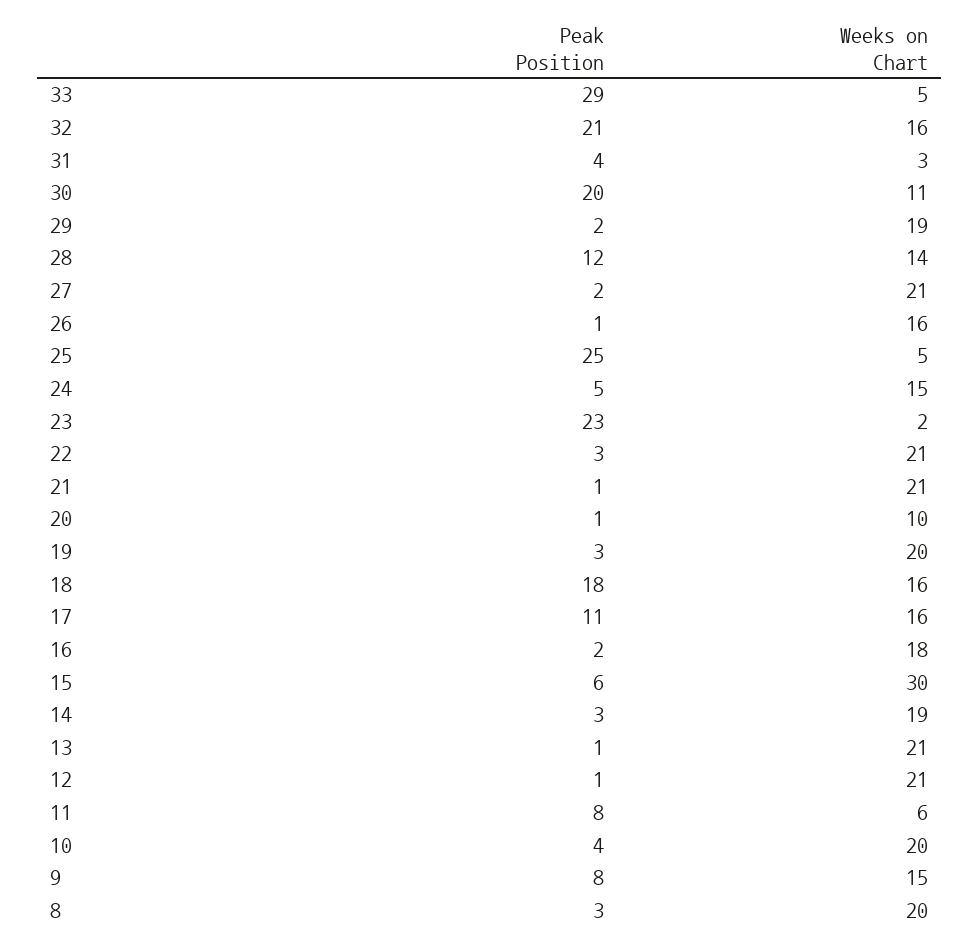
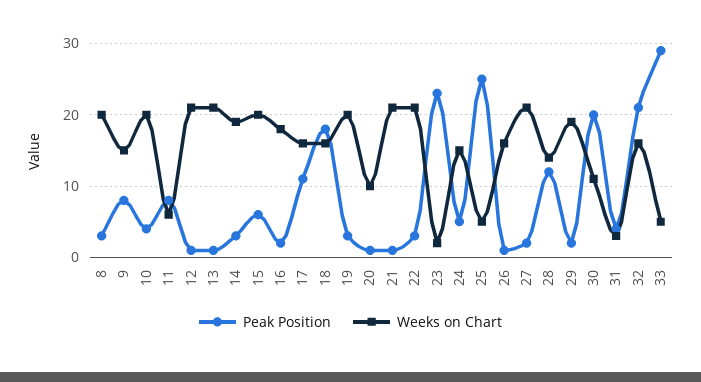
  {
    "Peak Position": {
      "33": 29,
      "32": 21,
      "31": 4,
      "30": 20,
      "29": 2,
      "28": 12,
      "27": 2,
      "26": 1,
      "25": 25,
      "24": 5,
      "23": 23,
      "22": 3,
      "21": 1,
      "20": 1,
      "19": 3,
      "18": 18,
      "17": 11,
      "16": 2,
      "15": 6,
      "14": 3,
      "13": 1,
      "12": 1,
      "11": 8,
      "10": 4,
      "9": 8,
      "8": 3
    },
    "Weeks on Chart": {
      "33": 5,
      "32": 16,
      "31": 3,
      "30": 11,
      "29": 19,
      "28": 14,
      "27": 21,
      "26": 16,
      "25": 5,
      "24": 15,
      "23": 2,
      "22": 21,
      "21": 21,
      "20": 10,
      "19": 20,
      "18": 16,
      "17": 16,
      "16": 18,
-     "15": 30,
+     "15": 20,
      "14": 19,
      "13": 21,
      "12": 21,
      "11": 6,
      "10": 20,
      "9": 15,
      "8": 20
    }
  }

